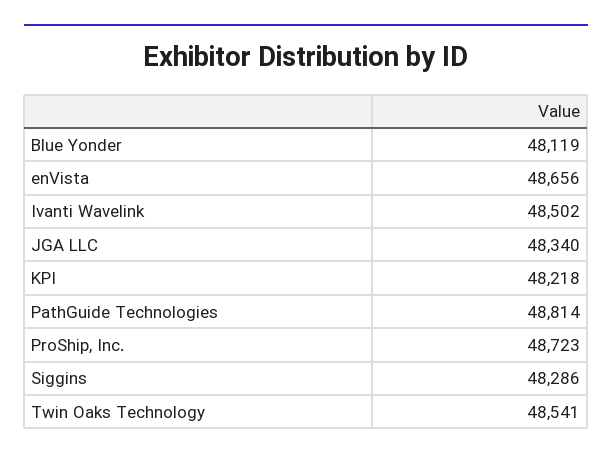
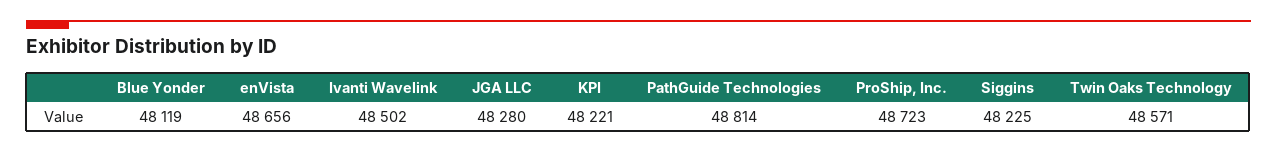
  {
    "Blue Yonder": 48119,
    "enVista": 48656,
    "Ivanti Wavelink": 48502,
-   "JGA LLC": 48340,
+   "JGA LLC": 48280,
-   "KPI": 48218,
+   "KPI": 48221,
    "PathGuide Technologies": 48814,
    "ProShip, Inc.": 48723,
-   "Siggins": 48286,
+   "Siggins": 48225,
-   "Twin Oaks Technology": 48541
+   "Twin Oaks Technology": 48571
  }

